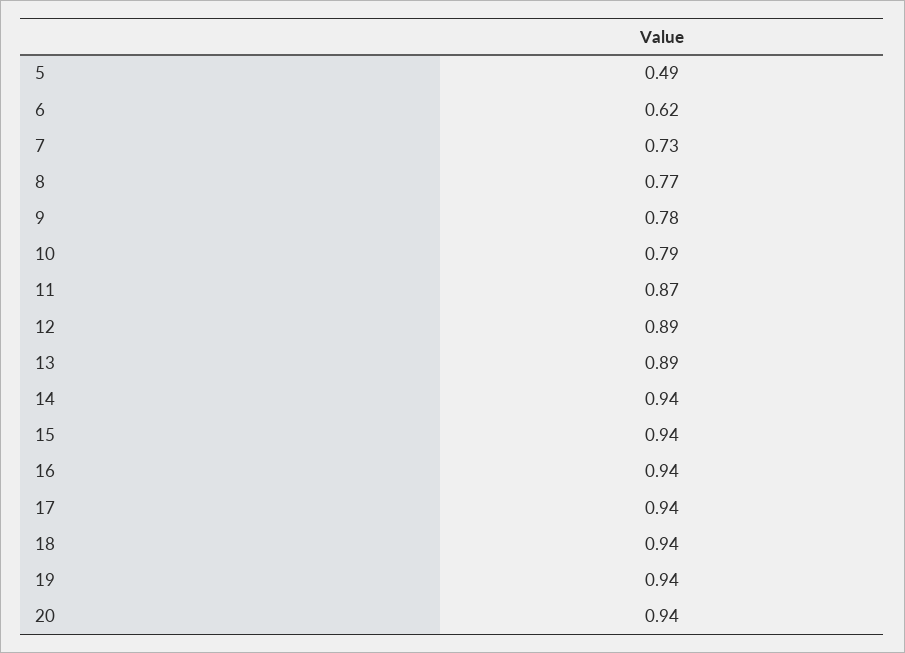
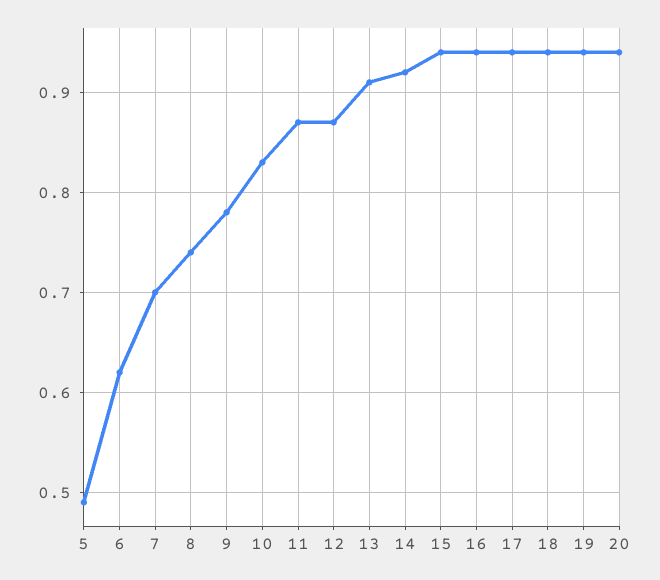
  {
    "5": 0.49,
    "6": 0.62,
-   "7": 0.73,
+   "7": 0.7,
-   "8": 0.77,
+   "8": 0.74,
    "9": 0.78,
-   "10": 0.79,
+   "10": 0.83,
    "11": 0.87,
-   "12": 0.89,
+   "12": 0.87,
-   "13": 0.89,
+   "13": 0.91,
-   "14": 0.94,
+   "14": 0.92,
    "15": 0.94,
    "16": 0.94,
    "17": 0.94,
    "18": 0.94,
    "19": 0.94,
    "20": 0.94
  }

